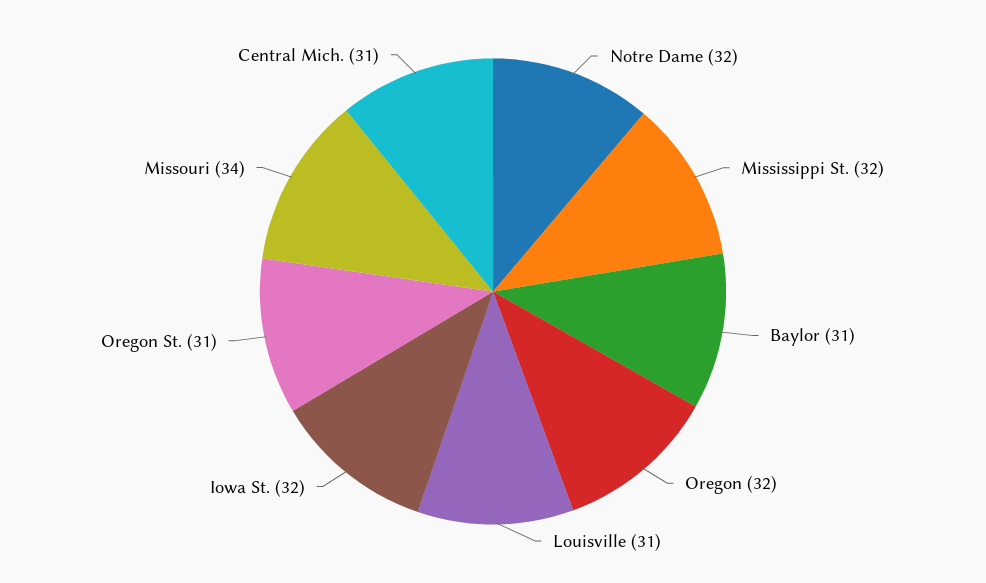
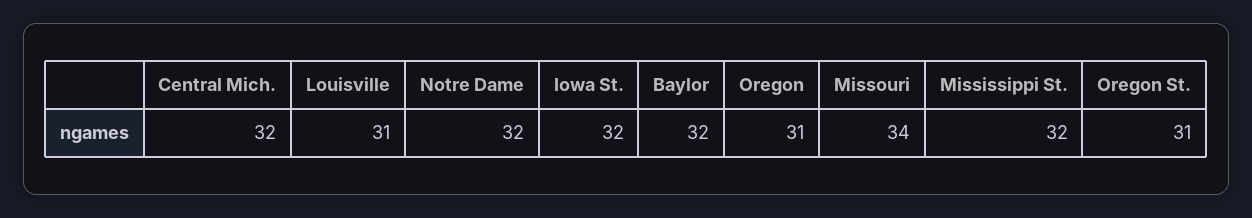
  {
    "Notre Dame": 32,
    "Mississippi St.": 32,
-   "Baylor": 31,
+   "Baylor": 32,
-   "Oregon": 32,
+   "Oregon": 31,
    "Louisville": 31,
    "Iowa St.": 32,
    "Oregon St.": 31,
    "Missouri": 34,
-   "Central Mich.": 31
+   "Central Mich.": 32
  }

